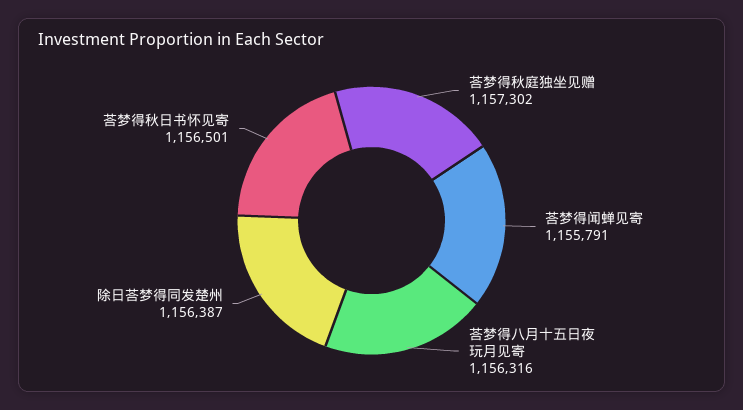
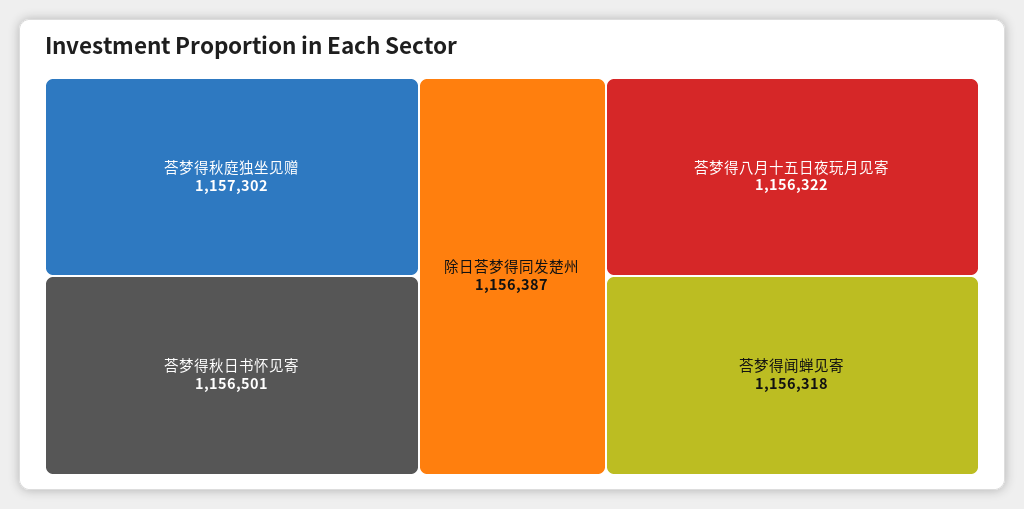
  {
    "荅梦得秋庭独坐见赠": 1157302,
-   "荅梦得闻蝉见寄": 1155791,
+   "荅梦得闻蝉见寄": 1156318,
-   "荅梦得八月十五日夜玩月见寄": 1156316,
+   "荅梦得八月十五日夜玩月见寄": 1156322,
    "除日荅梦得同发楚州": 1156387,
    "荅梦得秋日书怀见寄": 1156501
  }

